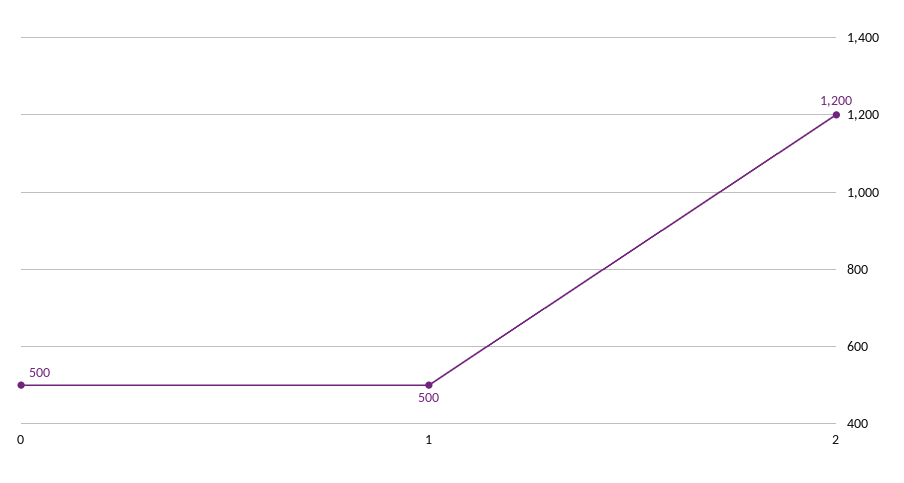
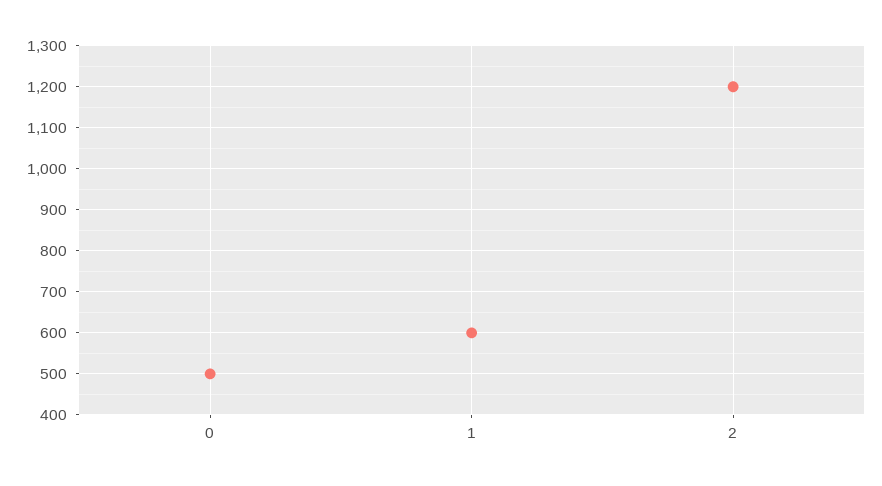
  {
    "0": 500,
-   "1": 500,
+   "1": 600,
    "2": 1200
  }

